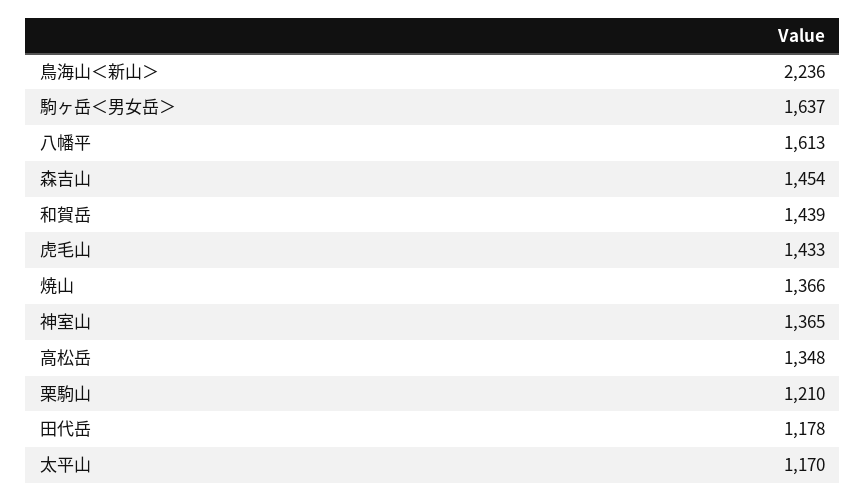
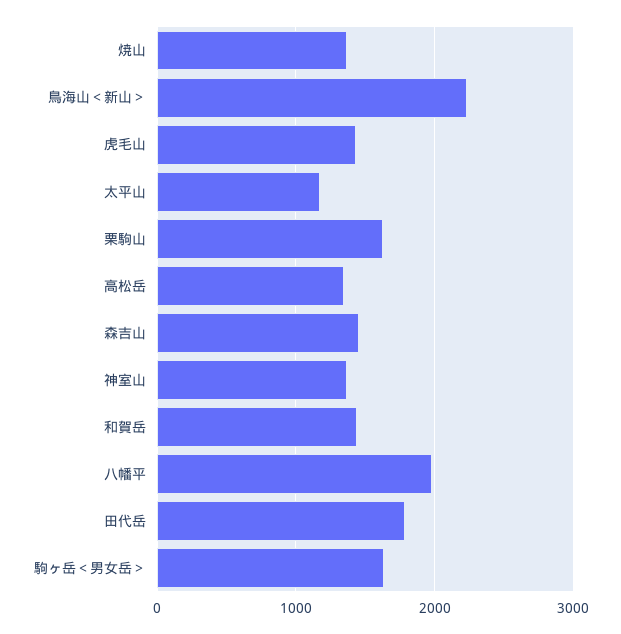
  {
    "鳥海山＜新山＞": 2236,
    "駒ヶ岳＜男女岳＞": 1637,
-   "八幡平": 1613,
+   "八幡平": 2000,
    "森吉山": 1454,
    "和賀岳": 1439,
    "虎毛山": 1433,
    "焼山": 1366,
    "神室山": 1365,
    "高松岳": 1348,
-   "栗駒山": 1210,
+   "栗駒山": 1600,
-   "田代岳": 1178,
+   "田代岳": 1800,
    "太平山": 1170
  }

